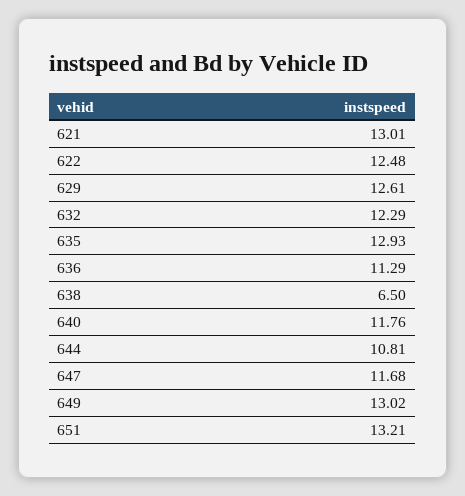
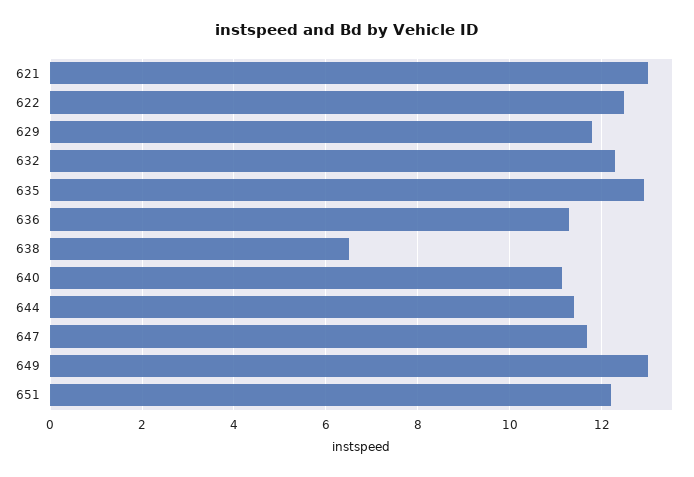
  {
    "621": 13.01,
    "622": 12.48,
-   "629": 12.61,
+   "629": 11.8,
    "632": 12.29,
    "635": 12.93,
    "636": 11.29,
    "638": 6.5,
-   "640": 11.76,
+   "640": 11.2,
-   "644": 10.81,
+   "644": 11.4,
    "647": 11.68,
    "649": 13.02,
-   "651": 13.21
+   "651": 12.2
  }

